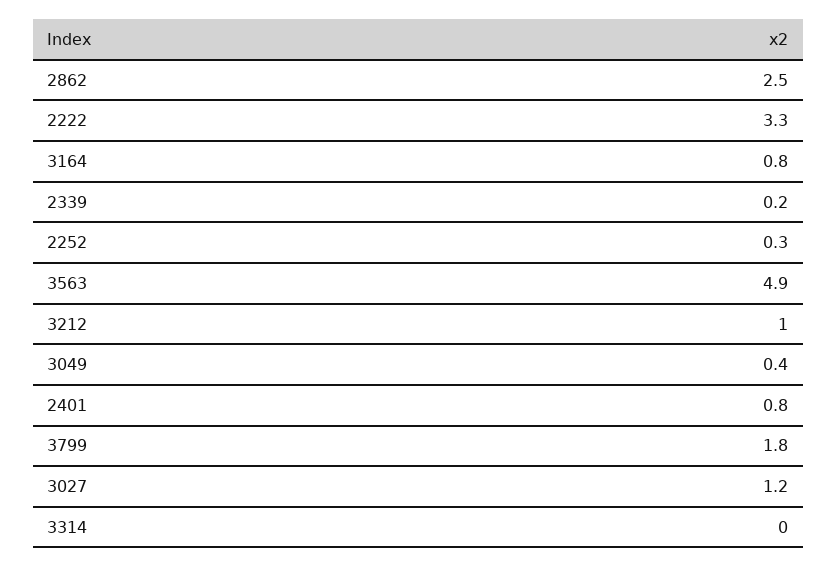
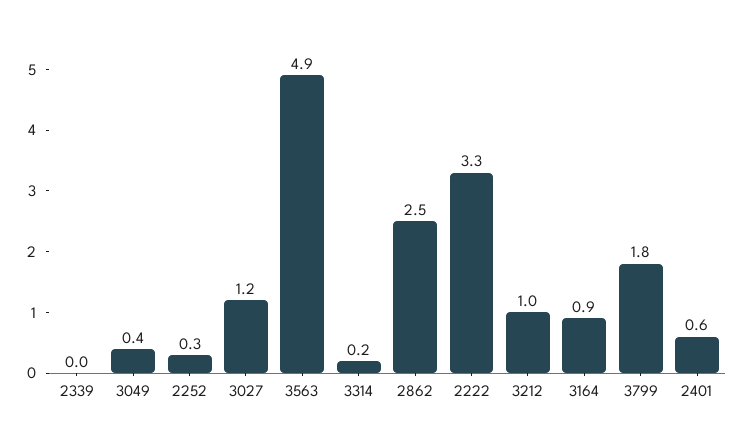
  {
    "2862": 2.5,
    "2222": 3.3,
-   "3164": 0.8,
+   "3164": 0.9,
-   "2339": 0.2,
+   "2339": 0,
    "2252": 0.3,
    "3563": 4.9,
    "3212": 1,
    "3049": 0.4,
-   "2401": 0.8,
+   "2401": 0.6,
    "3799": 1.8,
    "3027": 1.2,
-   "3314": 0
+   "3314": 0.2
  }

